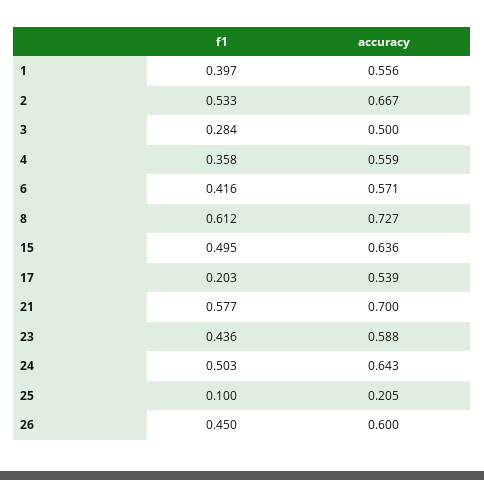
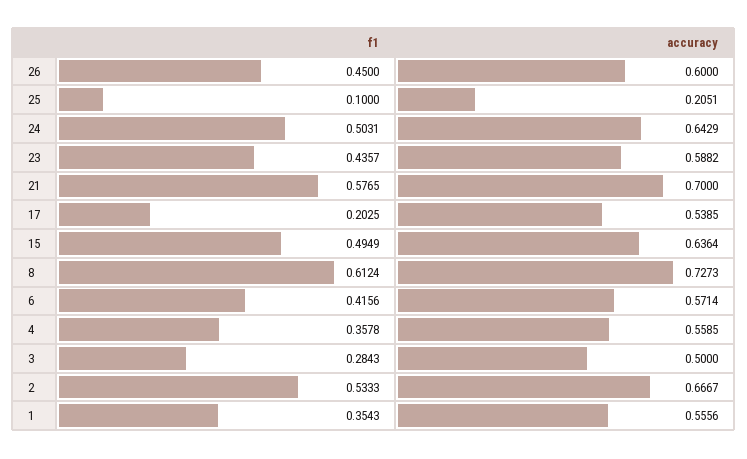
  {
    "f1": {
-     "1": 0.397,
+     "1": 0.3543,
      "2": 0.5333,
      "3": 0.2843,
      "4": 0.3578,
      "6": 0.4156,
      "8": 0.6124,
      "15": 0.4949,
      "17": 0.2025,
      "21": 0.5765,
      "23": 0.4357,
      "24": 0.5031,
      "25": 0.1,
      "26": 0.45
    },
    "accuracy": {
      "1": 0.5556,
      "2": 0.6667,
      "3": 0.5,
      "4": 0.5585,
      "6": 0.5714,
      "8": 0.7273,
      "15": 0.6364,
      "17": 0.5385,
      "21": 0.7,
      "23": 0.5882,
      "24": 0.6429,
      "25": 0.2051,
      "26": 0.6
    }
  }

